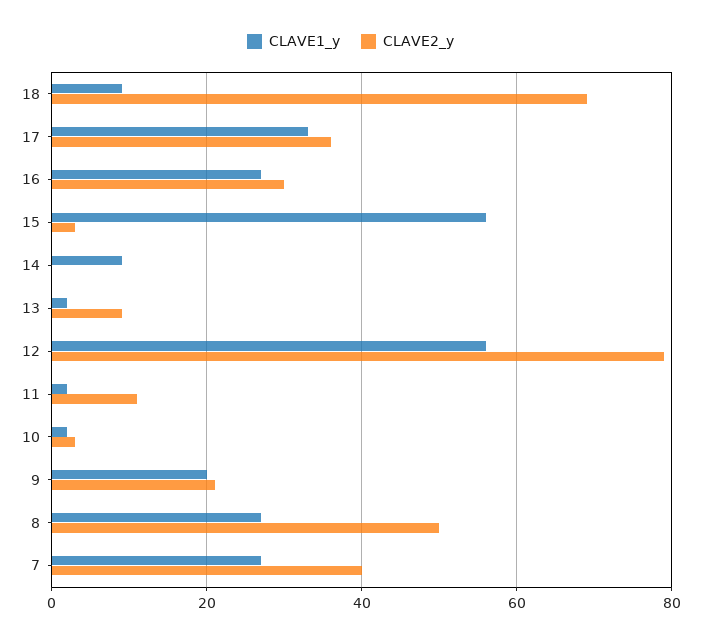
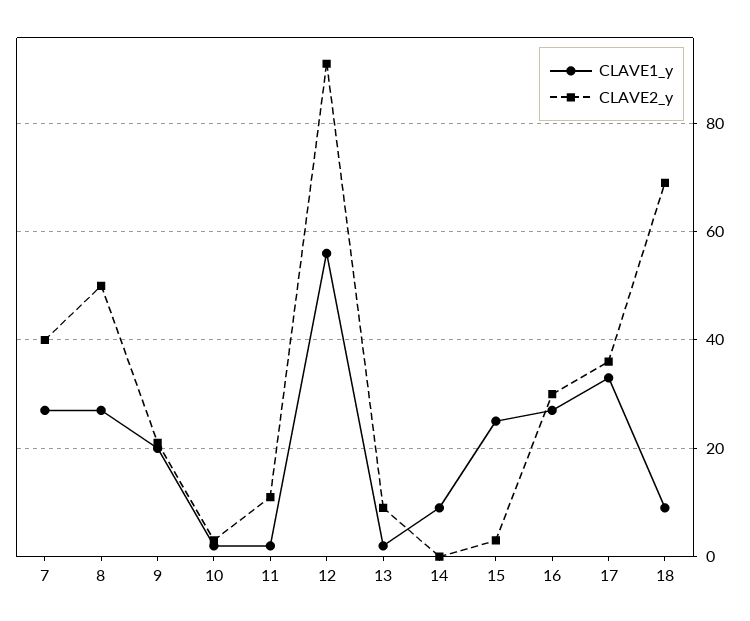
  {
    "CLAVE1_y": {
      "18": 10,
      "17": 35,
      "16": 25,
-     "15": 55,
+     "15": 25,
      "14": 10,
      "13": 0,
      "12": 55,
      "11": 0,
      "10": 0,
      "9": 20,
      "8": 25,
      "7": 25
    },
    "CLAVE2_y": {
      "18": 70,
      "17": 35,
      "16": 30,
      "15": 5,
      "14": 0,
      "13": 10,
-     "12": 80,
+     "12": 90,
      "11": 10,
      "10": 5,
      "9": 20,
      "8": 50,
      "7": 40
    }
  }

